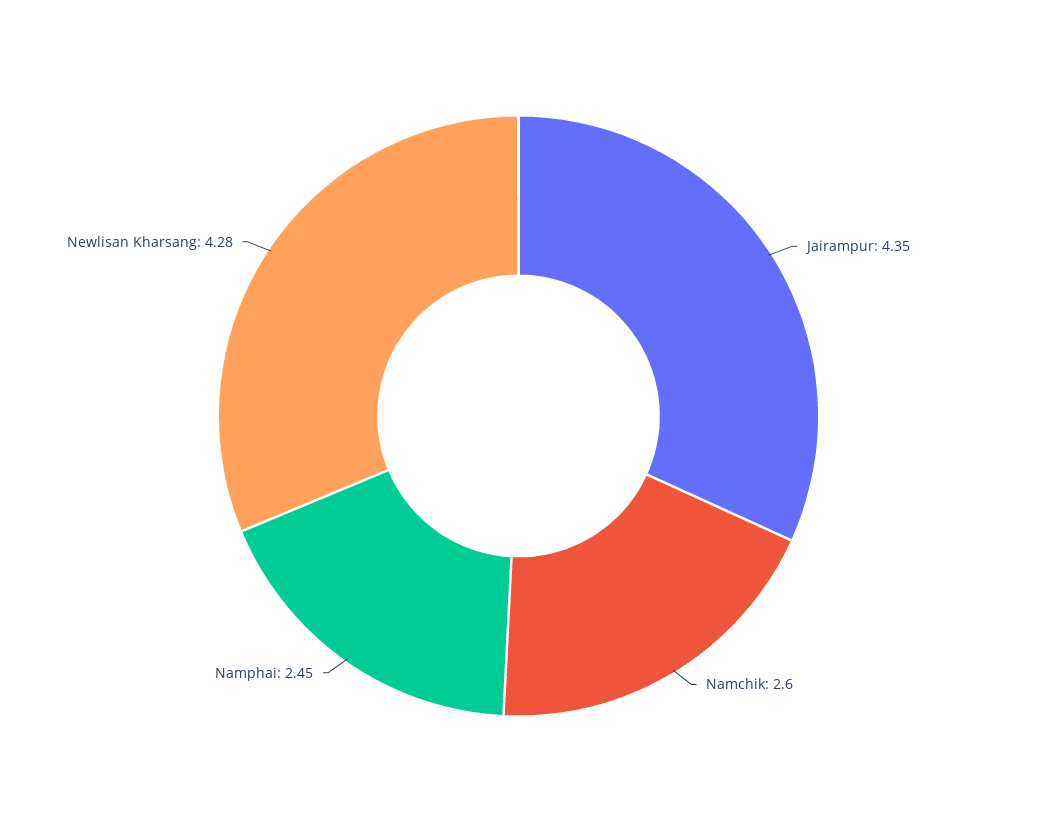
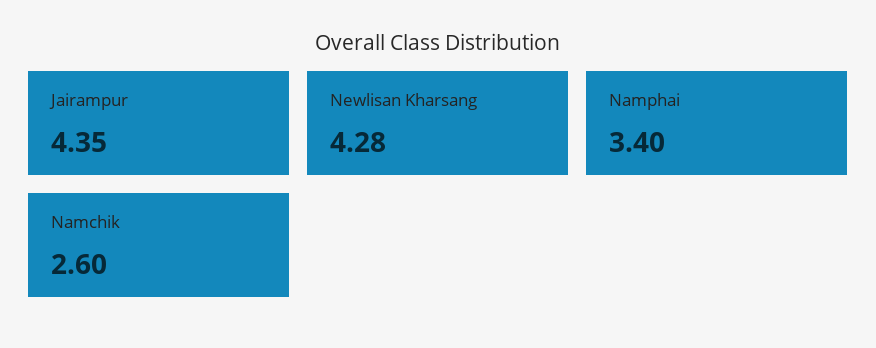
  {
    "Jairampur": 4.35,
    "Namchik": 2.6,
-   "Namphai": 2.45,
+   "Namphai": 3.4,
    "Newlisan Kharsang": 4.28
  }

